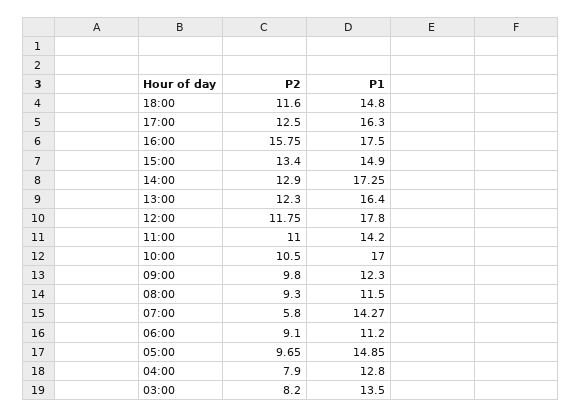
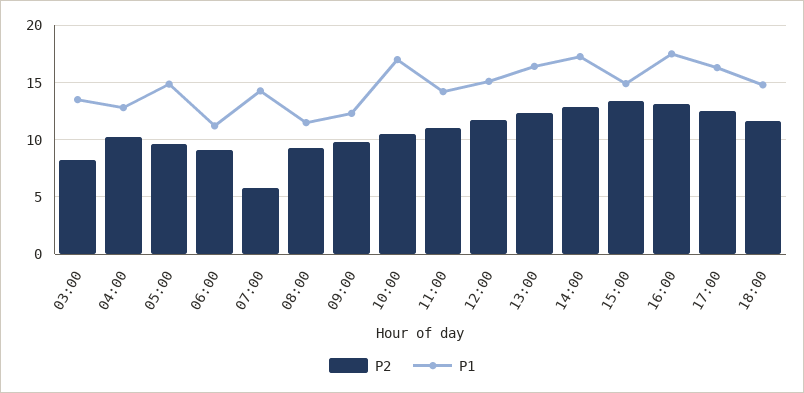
  {
    "P2": {
      "18:00": 11.6,
      "17:00": 12.5,
-     "16:00": 15.75,
+     "16:00": 13,
      "15:00": 13.4,
      "14:00": 12.9,
      "13:00": 12.3,
      "12:00": 11.75,
      "11:00": 11,
      "10:00": 10.5,
      "09:00": 9.8,
      "08:00": 9.3,
      "07:00": 5.8,
      "06:00": 9.1,
      "05:00": 9.65,
-     "04:00": 7.9,
+     "04:00": 10,
      "03:00": 8.2
    },
    "P1": {
      "18:00": 14.8,
      "17:00": 16.3,
      "16:00": 17.5,
      "15:00": 14.9,
      "14:00": 17.25,
      "13:00": 16.4,
-     "12:00": 17.8,
+     "12:00": 15,
      "11:00": 14.2,
      "10:00": 17,
      "09:00": 12.3,
      "08:00": 11.5,
      "07:00": 14.27,
      "06:00": 11.2,
      "05:00": 14.85,
      "04:00": 12.8,
      "03:00": 13.5
    }
  }

